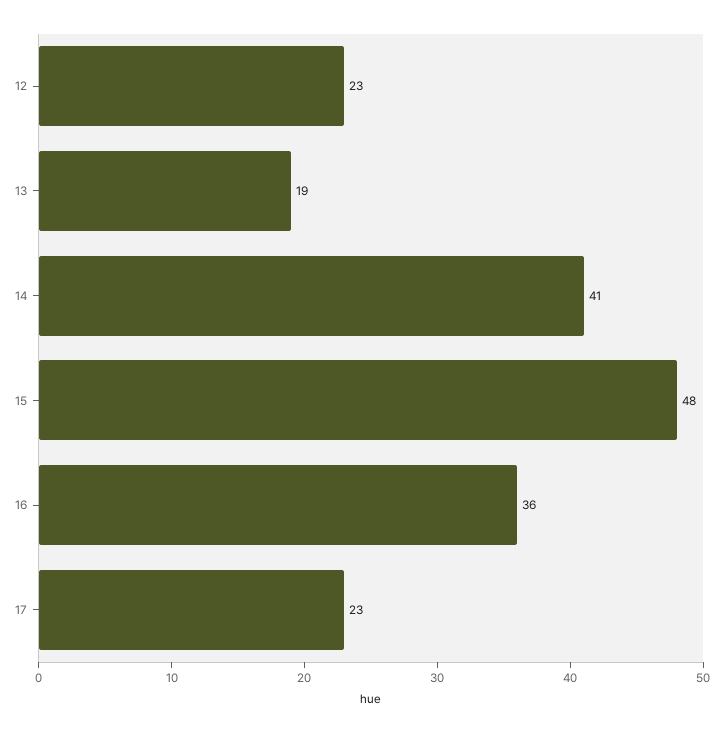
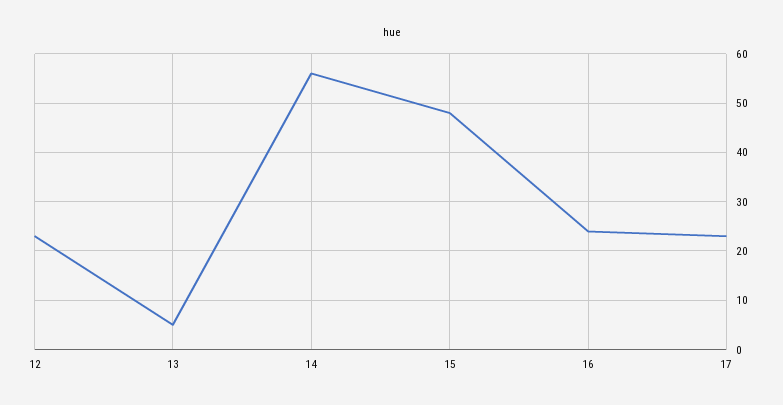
  {
    "12": 23,
-   "13": 19,
+   "13": 5,
-   "14": 41,
+   "14": 55,
    "15": 48,
-   "16": 36,
+   "16": 25,
    "17": 23
  }

